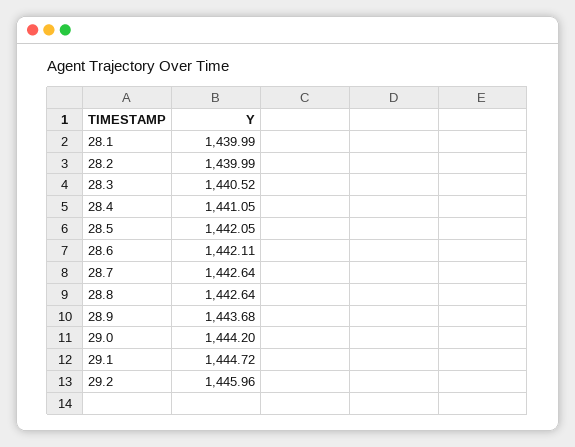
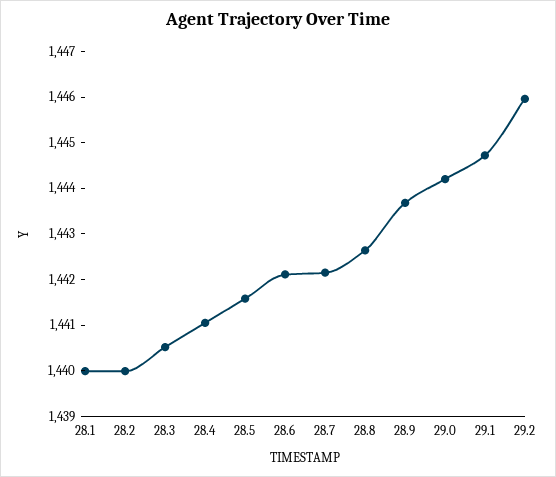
  {
    "28.1": 1439.99,
    "28.2": 1439.99,
    "28.3": 1440.52,
    "28.4": 1441.05,
-   "28.5": 1442.05,
+   "28.5": 1441.6,
    "28.6": 1442.11,
-   "28.7": 1442.64,
+   "28.7": 1442.2,
    "28.8": 1442.64,
    "28.9": 1443.68,
    "29.0": 1444.2,
    "29.1": 1444.72,
    "29.2": 1445.96
  }

